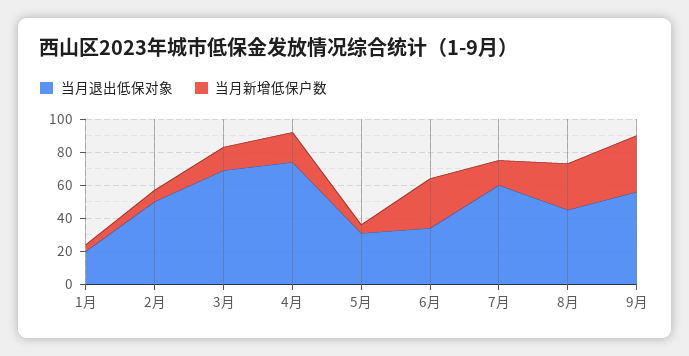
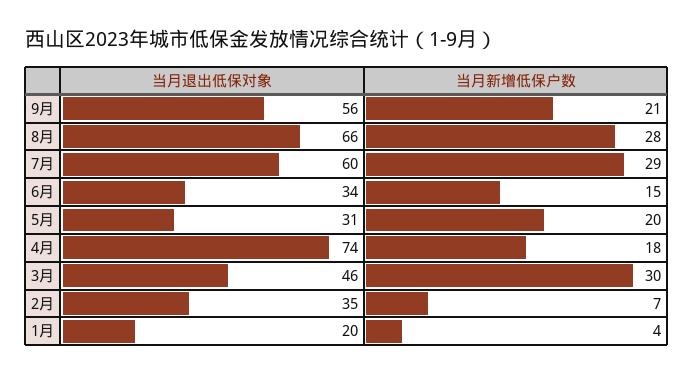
  {
    "当月退出低保对象": {
      "1月": 20,
-     "2月": 50,
+     "2月": 35,
-     "3月": 70,
+     "3月": 46,
      "4月": 74,
      "5月": 31,
      "6月": 34,
      "7月": 60,
-     "8月": 45,
+     "8月": 66,
      "9月": 56
    },
    "当月新增低保户数": {
      "1月": 4,
      "2月": 7,
-     "3月": 15,
+     "3月": 30,
      "4月": 18,
-     "5月": 5,
+     "5月": 20,
-     "6月": 30,
+     "6月": 15,
-     "7月": 15,
+     "7月": 29,
      "8月": 28,
-     "9月": 35
+     "9月": 21
    }
  }

